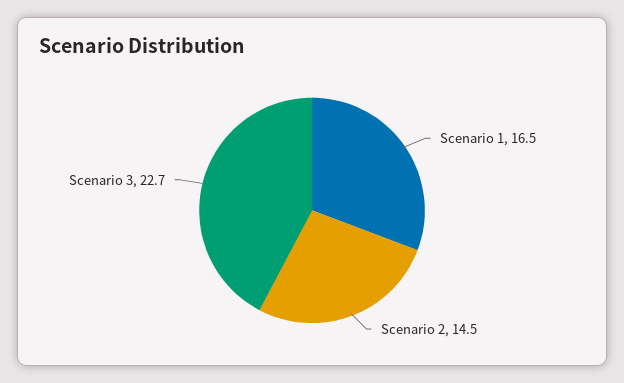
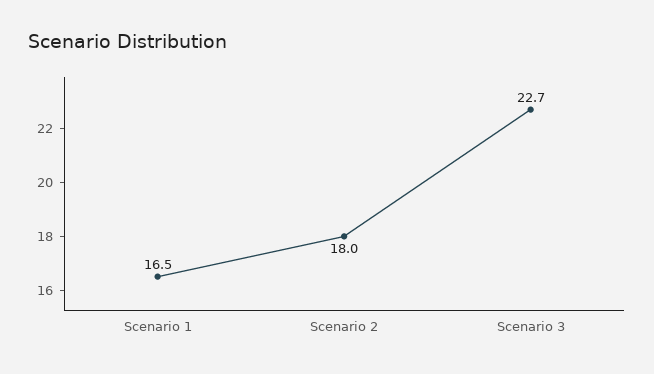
  {
    "Scenario 1": 16.5,
-   "Scenario 2": 14.5,
+   "Scenario 2": 18,
    "Scenario 3": 22.7
  }

